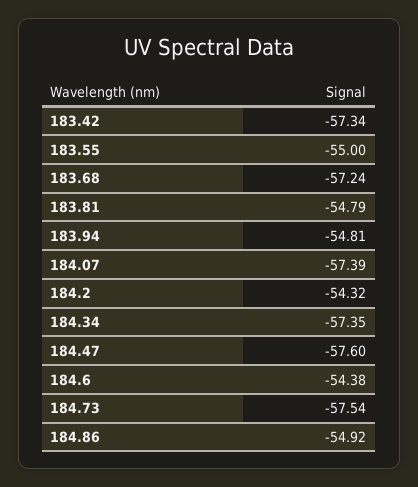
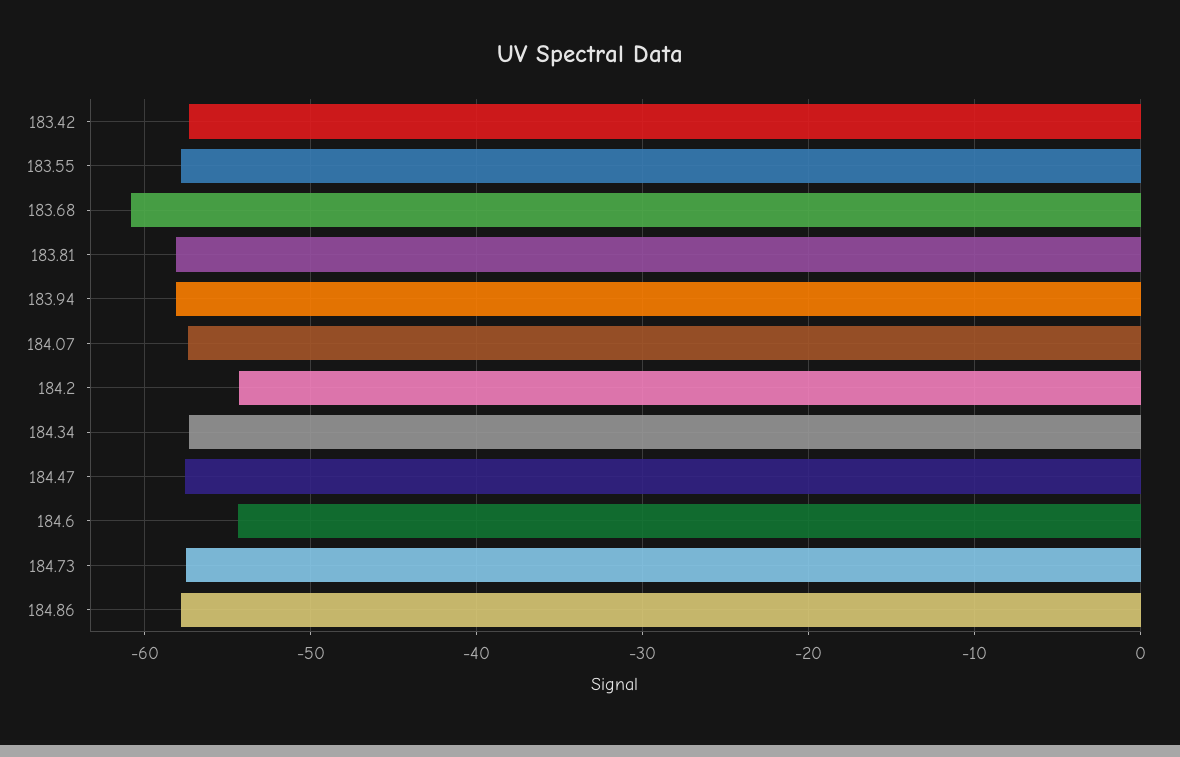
  {
    "183.42": -57.34,
-   "183.55": -55,
+   "183.55": -58,
-   "183.68": -57.24,
+   "183.68": -61,
-   "183.81": -54.79,
+   "183.81": -58,
-   "183.94": -54.81,
+   "183.94": -58,
    "184.07": -57.39,
    "184.2": -54.32,
    "184.34": -57.35,
    "184.47": -57.6,
    "184.6": -54.38,
    "184.73": -57.54,
-   "184.86": -54.92
+   "184.86": -58
  }

